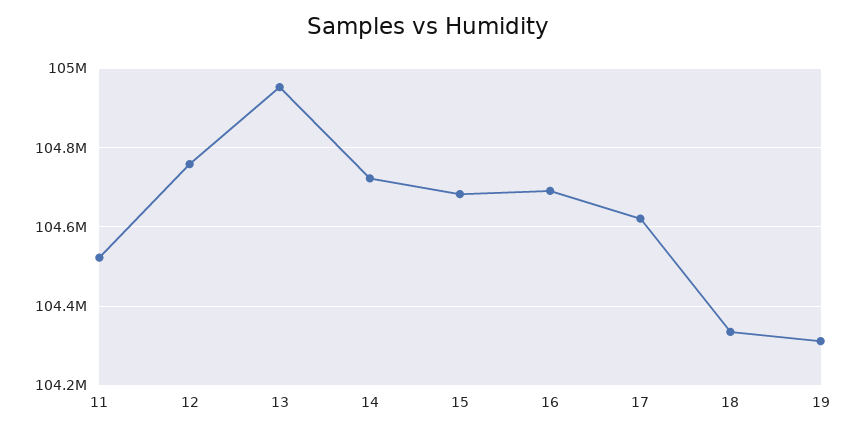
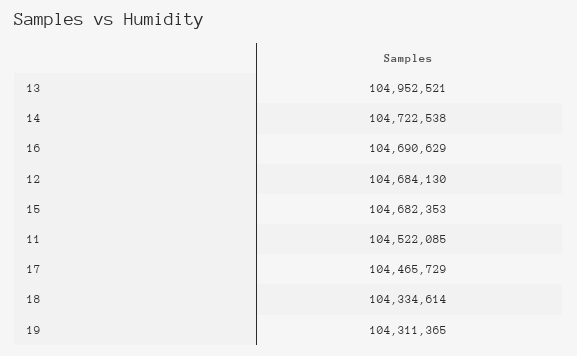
  {
    "11": 104522085,
-   "12": 104760000,
+   "12": 104684130,
    "13": 104952521,
    "14": 104722538,
    "15": 104682353,
    "16": 104690629,
-   "17": 104620000,
+   "17": 104465729,
    "18": 104334614,
    "19": 104311365
  }

